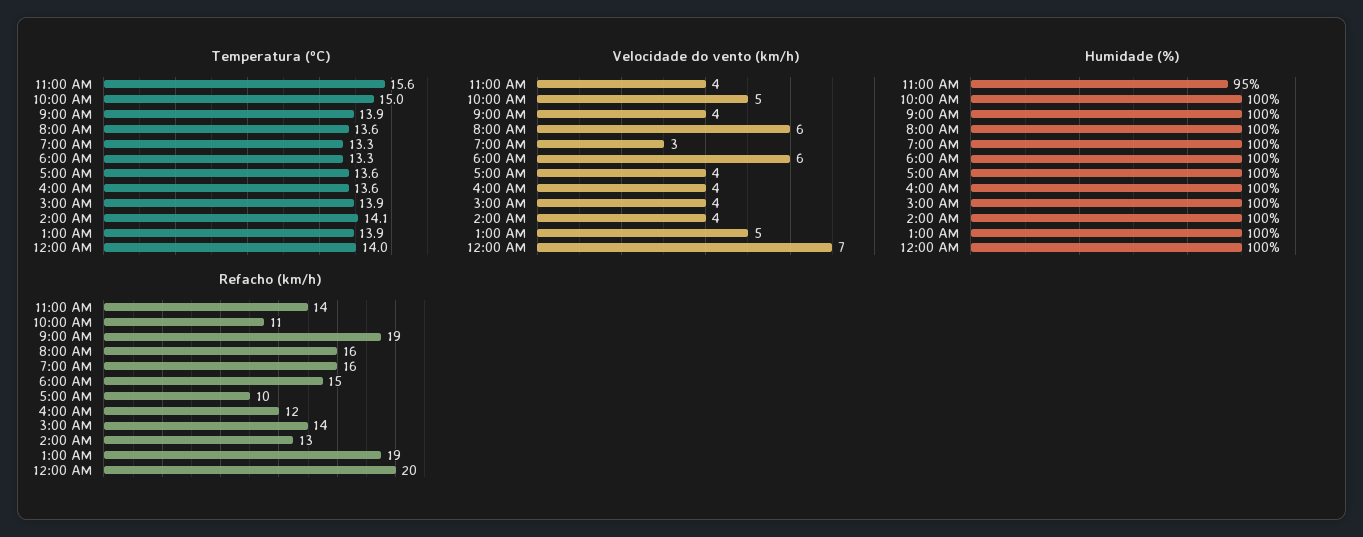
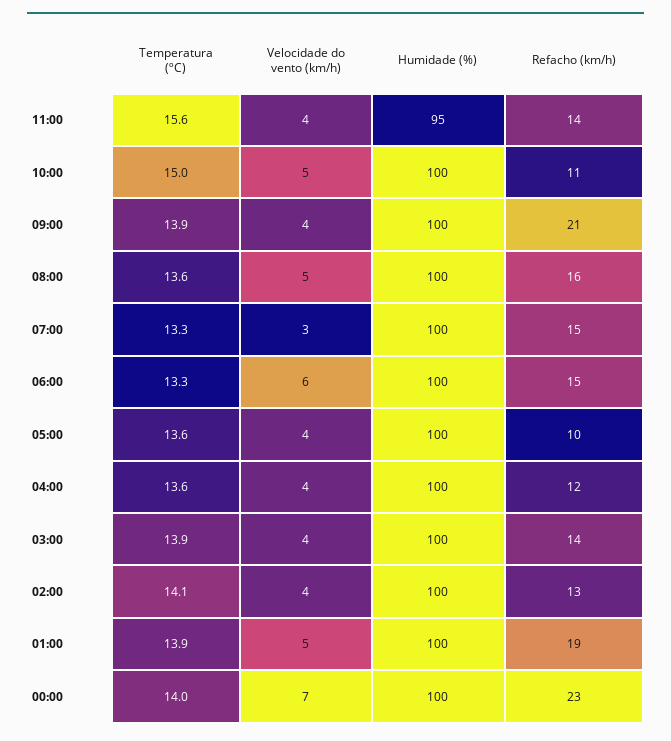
  {
    "Temperatura (ºC)": {
      "11:00 AM": 15.6,
      "10:00 AM": 15,
      "9:00 AM": 13.9,
      "8:00 AM": 13.6,
      "7:00 AM": 13.3,
      "6:00 AM": 13.3,
      "5:00 AM": 13.6,
      "4:00 AM": 13.6,
      "3:00 AM": 13.9,
      "2:00 AM": 14.1,
      "1:00 AM": 13.9,
      "12:00 AM": 14
    },
    "Velocidade do vento (km/h)": {
      "11:00 AM": 4,
      "10:00 AM": 5,
      "9:00 AM": 4,
-     "8:00 AM": 6,
+     "8:00 AM": 5,
      "7:00 AM": 3,
      "6:00 AM": 6,
      "5:00 AM": 4,
      "4:00 AM": 4,
      "3:00 AM": 4,
      "2:00 AM": 4,
      "1:00 AM": 5,
      "12:00 AM": 7
    },
    "Humidade (%)": {
      "11:00 AM": 95,
      "10:00 AM": 100,
      "9:00 AM": 100,
      "8:00 AM": 100,
      "7:00 AM": 100,
      "6:00 AM": 100,
      "5:00 AM": 100,
      "4:00 AM": 100,
      "3:00 AM": 100,
      "2:00 AM": 100,
      "1:00 AM": 100,
      "12:00 AM": 100
    },
    "Refacho (km/h)": {
      "11:00 AM": 14,
      "10:00 AM": 11,
-     "9:00 AM": 19,
+     "9:00 AM": 21,
      "8:00 AM": 16,
-     "7:00 AM": 16,
+     "7:00 AM": 15,
      "6:00 AM": 15,
      "5:00 AM": 10,
      "4:00 AM": 12,
      "3:00 AM": 14,
      "2:00 AM": 13,
      "1:00 AM": 19,
-     "12:00 AM": 20
+     "12:00 AM": 23
    }
  }

